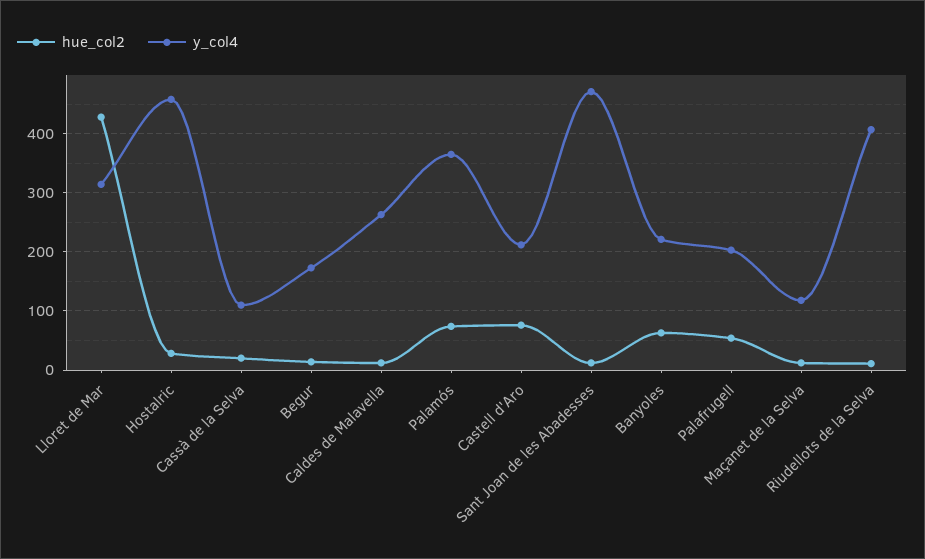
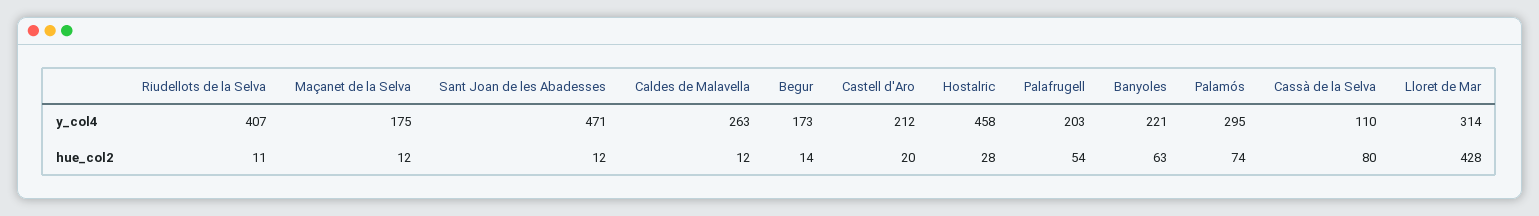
  {
    "hue_col2": {
      "Lloret de Mar": 428,
      "Hostalric": 28,
-     "Cassà de la Selva": 20,
+     "Cassà de la Selva": 80,
      "Begur": 14,
      "Caldes de Malavella": 12,
      "Palamós": 74,
-     "Castell d'Aro": 80,
+     "Castell d'Aro": 20,
      "Sant Joan de les Abadesses": 12,
      "Banyoles": 63,
      "Palafrugell": 54,
      "Maçanet de la Selva": 12,
      "Riudellots de la Selva": 11
    },
    "y_col4": {
      "Lloret de Mar": 314,
      "Hostalric": 458,
      "Cassà de la Selva": 110,
      "Begur": 173,
      "Caldes de Malavella": 263,
-     "Palamós": 360,
+     "Palamós": 295,
      "Castell d'Aro": 212,
      "Sant Joan de les Abadesses": 471,
      "Banyoles": 221,
      "Palafrugell": 203,
-     "Maçanet de la Selva": 120,
+     "Maçanet de la Selva": 175,
      "Riudellots de la Selva": 407
    }
  }

